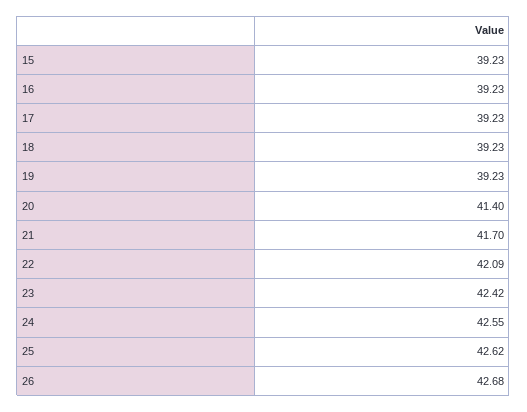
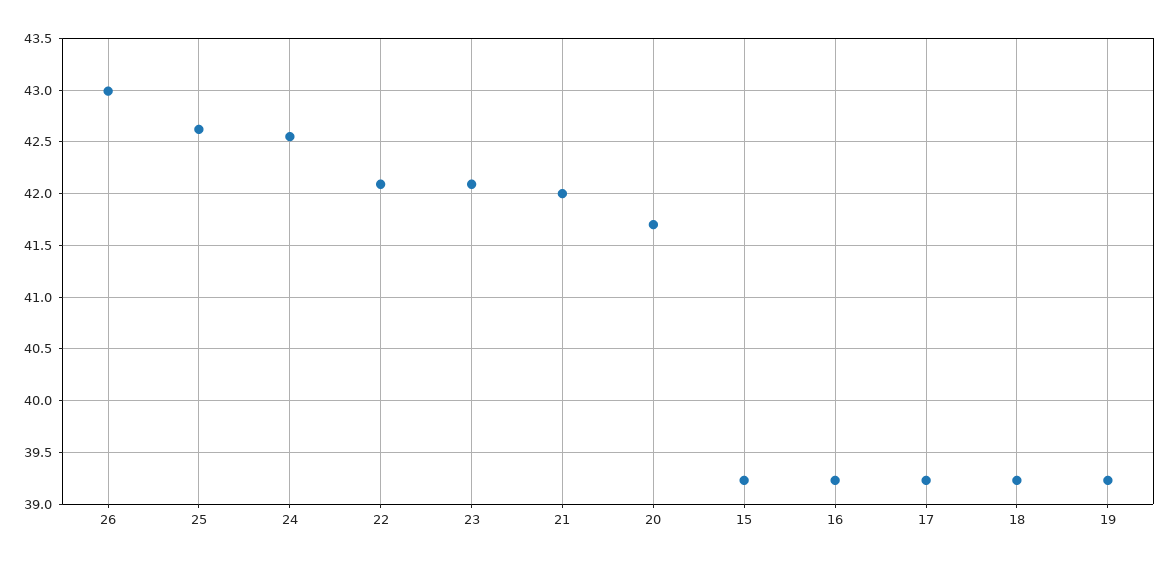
  {
    "15": 39.23,
    "16": 39.23,
    "17": 39.23,
    "18": 39.23,
    "19": 39.23,
-   "20": 41.4,
+   "20": 41.7,
-   "21": 41.7,
+   "21": 42,
    "22": 42.09,
-   "23": 42.42,
+   "23": 42.1,
    "24": 42.55,
    "25": 42.62,
-   "26": 42.68
+   "26": 43
  }

